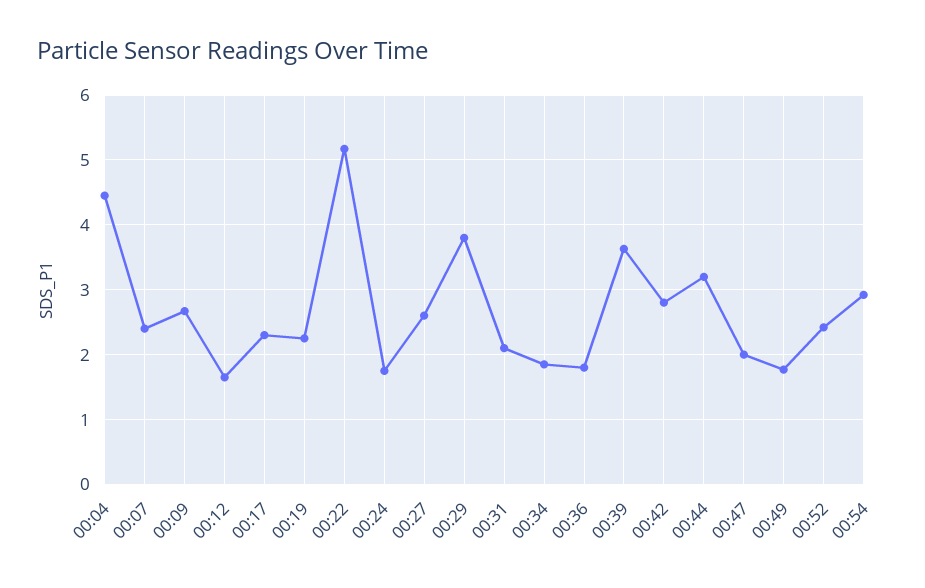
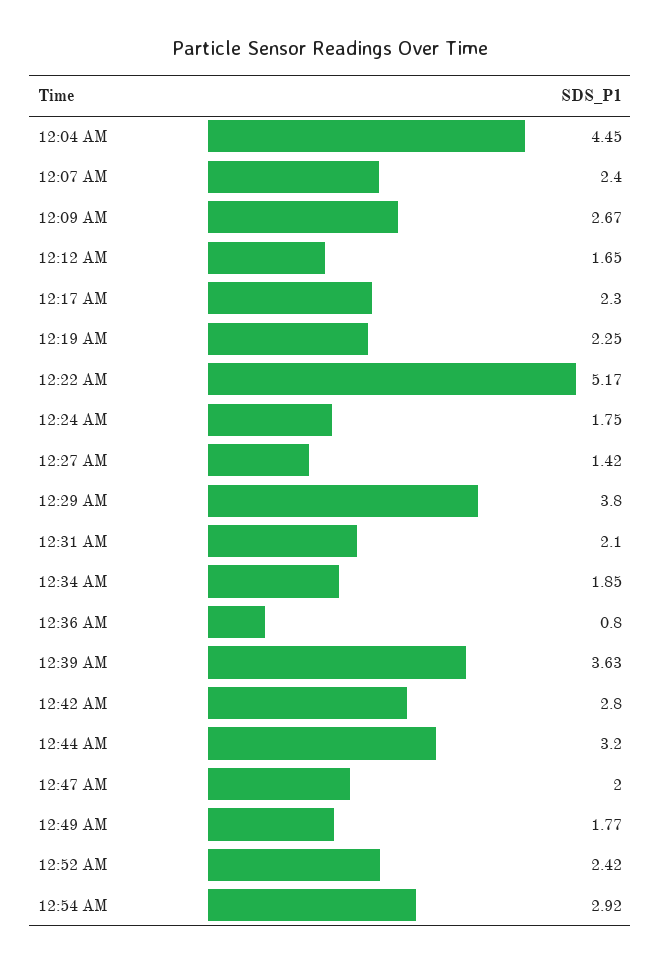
  {
    "00:04": 4.45,
    "00:07": 2.4,
    "00:09": 2.67,
    "00:12": 1.65,
    "00:17": 2.3,
    "00:19": 2.25,
    "00:22": 5.17,
    "00:24": 1.75,
-   "00:27": 2.6,
+   "00:27": 1.42,
    "00:29": 3.8,
    "00:31": 2.1,
    "00:34": 1.85,
-   "00:36": 1.8,
+   "00:36": 0.8,
    "00:39": 3.63,
    "00:42": 2.8,
    "00:44": 3.2,
    "00:47": 2,
    "00:49": 1.77,
    "00:52": 2.42,
    "00:54": 2.92
  }

